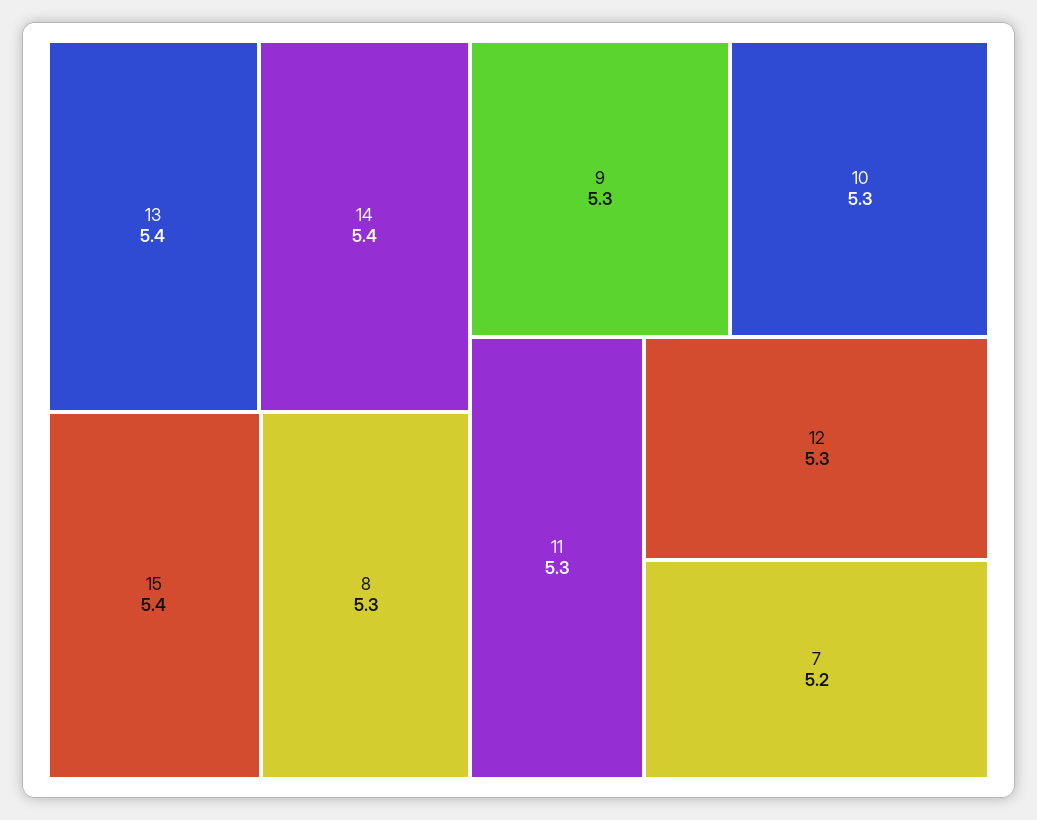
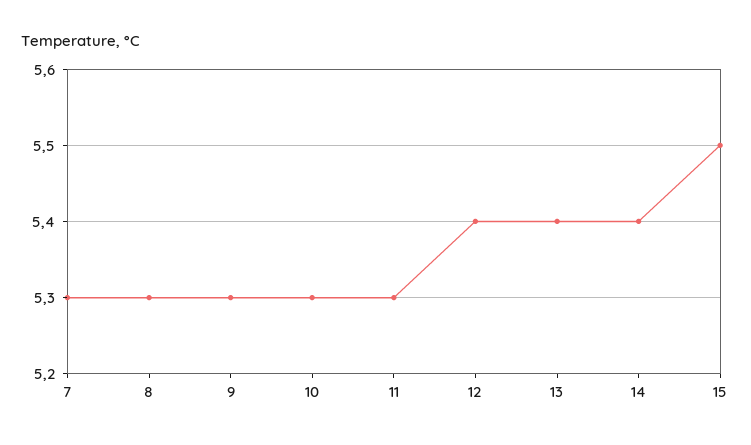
  {
    "13": 5.4,
    "14": 5.4,
-   "15": 5.4,
+   "15": 5.5,
    "8": 5.3,
    "9": 5.3,
    "10": 5.3,
    "11": 5.3,
-   "12": 5.3,
+   "12": 5.4,
-   "7": 5.2
+   "7": 5.3
  }

